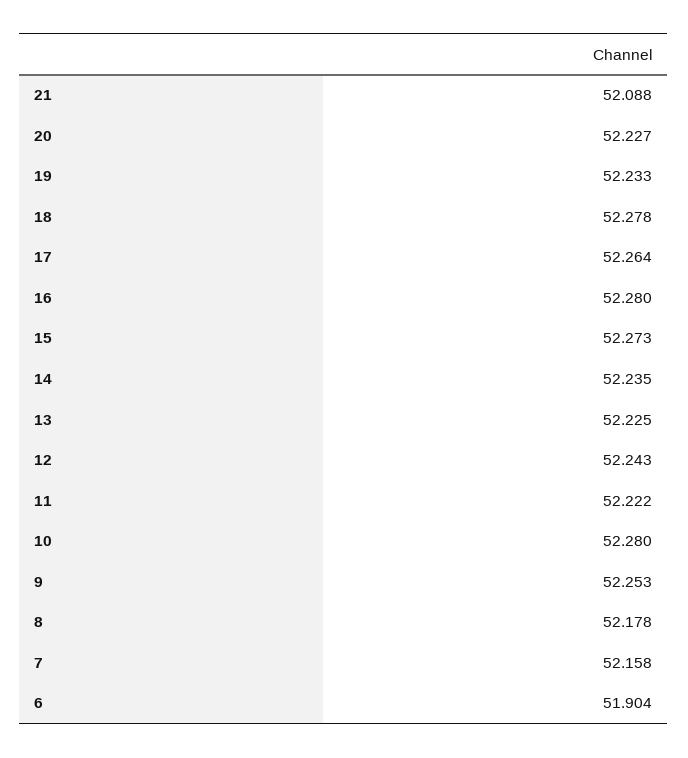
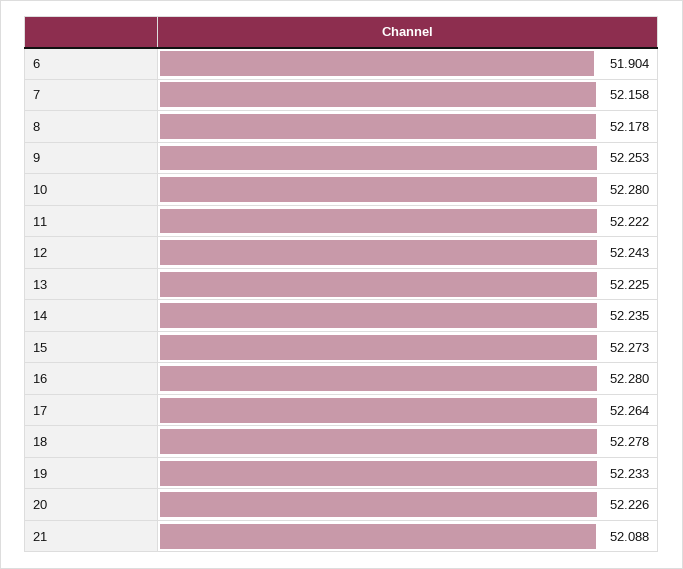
  {
    "21": 52.088,
-   "20": 52.227,
+   "20": 52.226,
    "19": 52.233,
    "18": 52.278,
    "17": 52.264,
    "16": 52.28,
    "15": 52.273,
    "14": 52.235,
    "13": 52.225,
    "12": 52.243,
    "11": 52.222,
    "10": 52.28,
    "9": 52.253,
    "8": 52.178,
    "7": 52.158,
    "6": 51.904
  }

